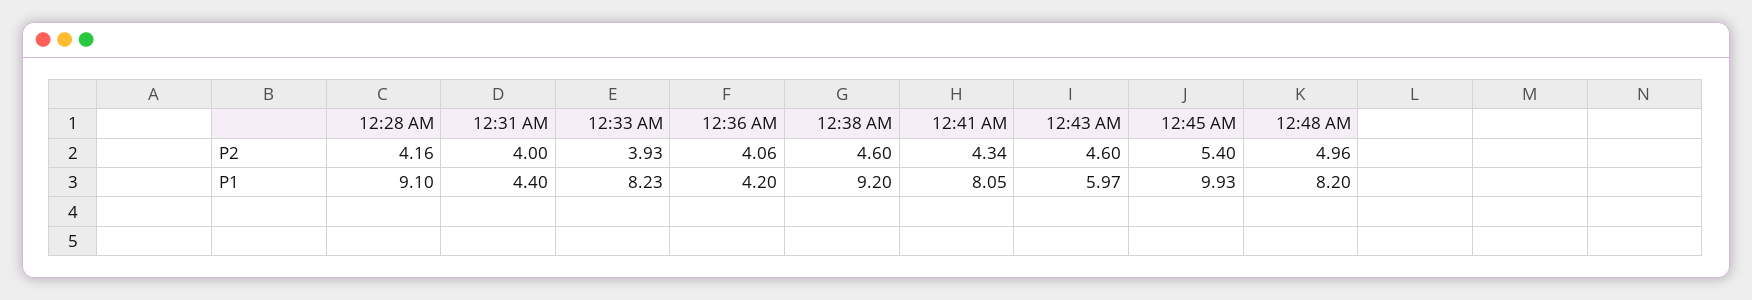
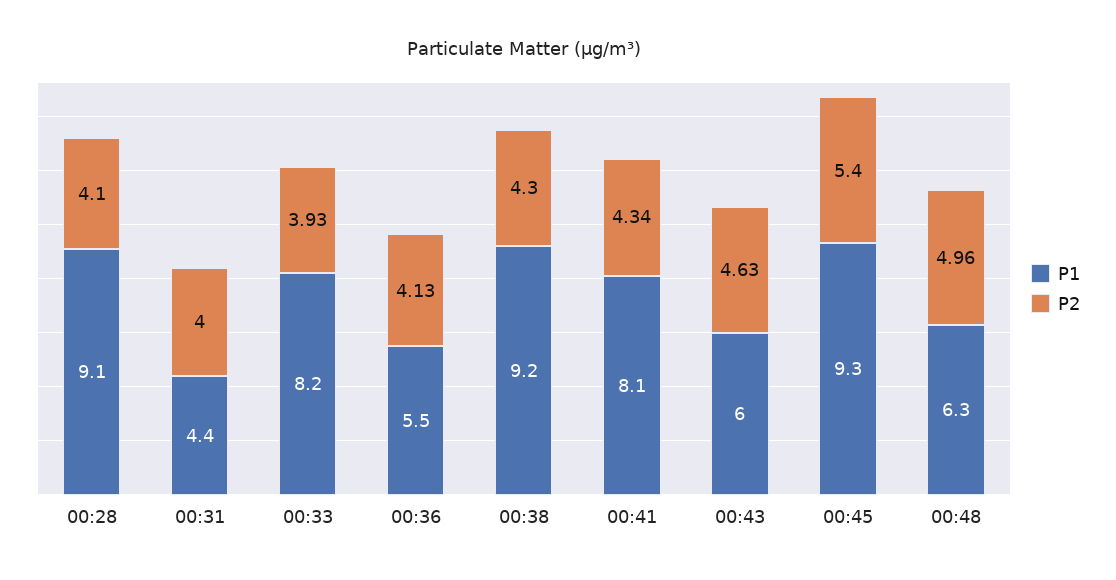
  {
    "P2": {
-     "12:28 AM": 4.16,
+     "12:28 AM": 4.1,
      "12:31 AM": 4,
      "12:33 AM": 3.93,
-     "12:36 AM": 4.06,
+     "12:36 AM": 4.13,
-     "12:38 AM": 4.6,
+     "12:38 AM": 4.3,
      "12:41 AM": 4.34,
-     "12:43 AM": 4.6,
+     "12:43 AM": 4.63,
      "12:45 AM": 5.4,
      "12:48 AM": 4.96
    },
    "P1": {
      "12:28 AM": 9.1,
      "12:31 AM": 4.4,
      "12:33 AM": 8.23,
-     "12:36 AM": 4.2,
+     "12:36 AM": 5.5,
      "12:38 AM": 9.2,
      "12:41 AM": 8.05,
      "12:43 AM": 5.97,
-     "12:45 AM": 9.93,
+     "12:45 AM": 9.3,
-     "12:48 AM": 8.2
+     "12:48 AM": 6.3
    }
  }

